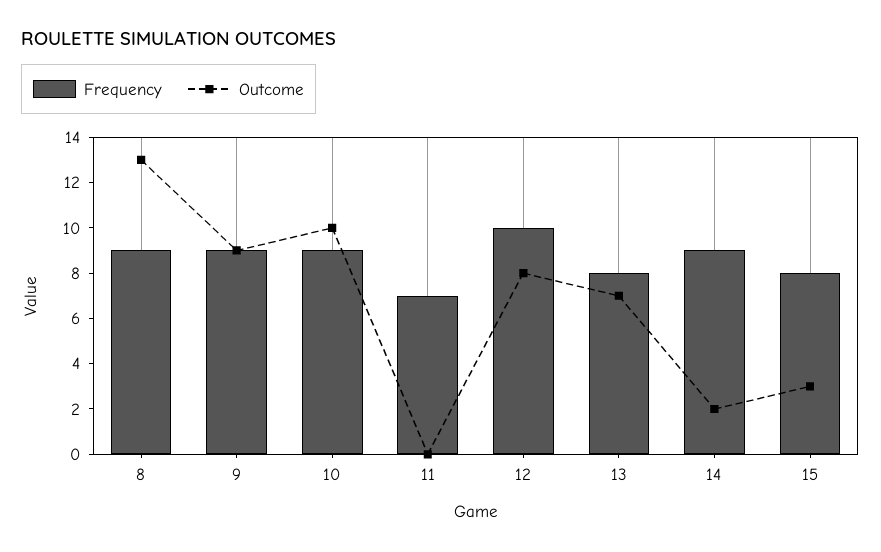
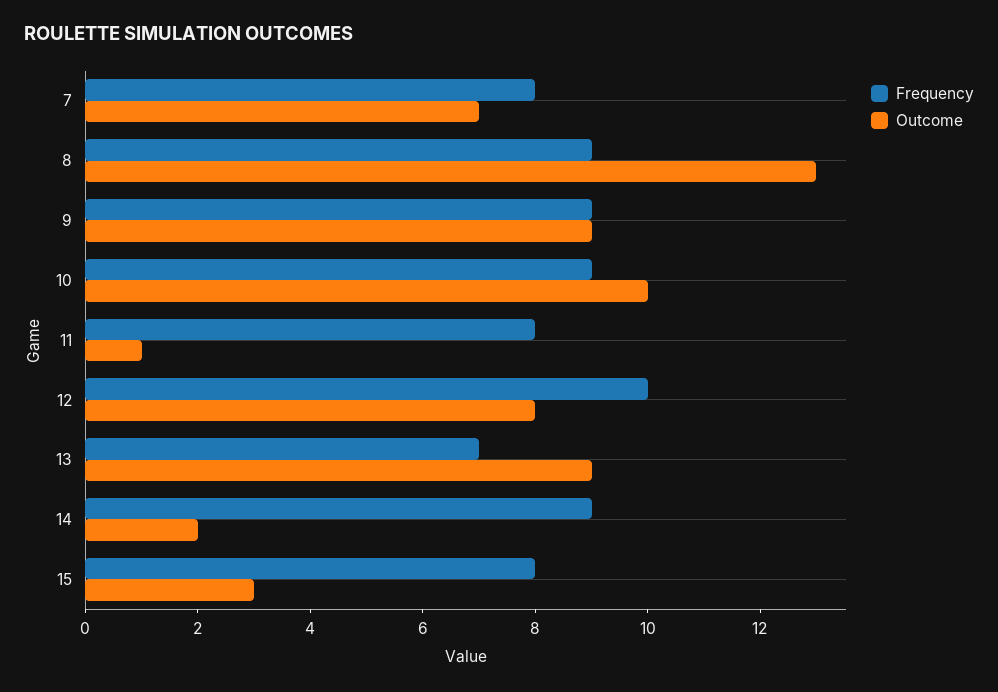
  {
    "Frequency": {
      "8": 9,
      "9": 9,
      "10": 9,
-     "11": 7,
+     "11": 8,
      "12": 10,
-     "13": 8,
+     "13": 7,
      "14": 9,
-     "15": 8
+     "15": 8,
+     "7": 8
    },
    "Outcome": {
      "8": 13,
      "9": 9,
      "10": 10,
-     "11": 0,
+     "11": 1,
      "12": 8,
-     "13": 7,
+     "13": 9,
      "14": 2,
-     "15": 3
+     "15": 3,
+     "7": 7
    }
  }

